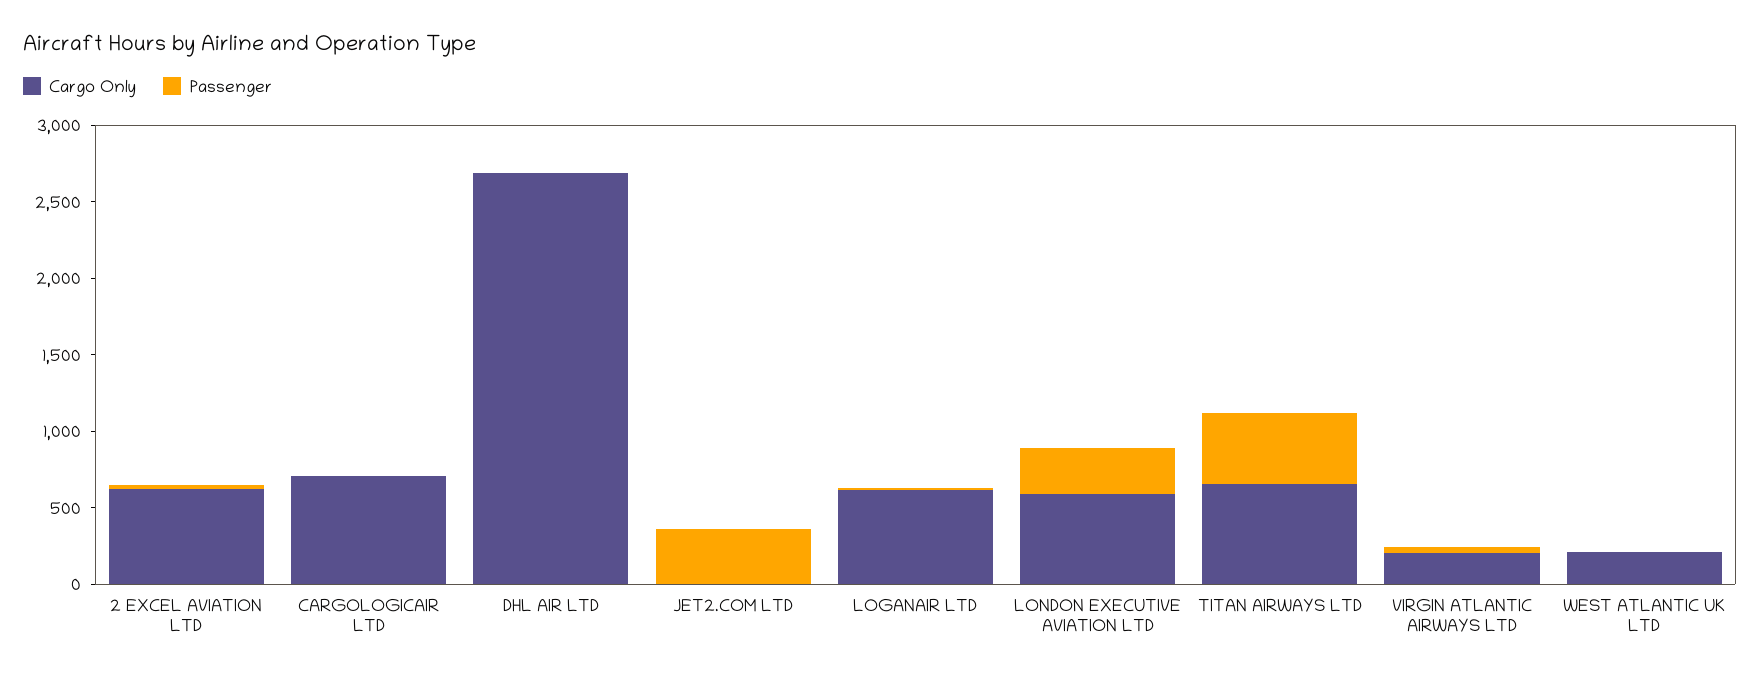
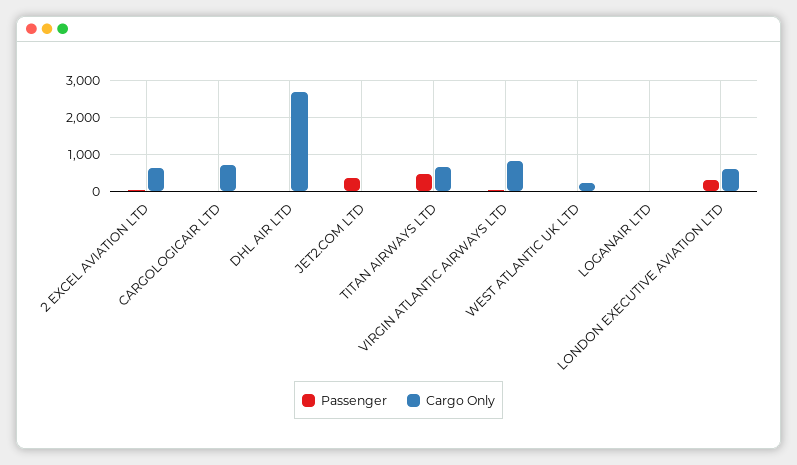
  {
    "Cargo Only": {
      "2 EXCEL AVIATION LTD": 600,
      "CARGOLOGICAIR LTD": 700,
      "DHL AIR LTD": 2700,
      "JET2.COM LTD": 0,
-     "LOGANAIR LTD": 600,
+     "LOGANAIR LTD": 0,
      "LONDON EXECUTIVE AVIATION LTD": 600,
      "TITAN AIRWAYS LTD": 700,
-     "VIRGIN ATLANTIC AIRWAYS LTD": 200,
+     "VIRGIN ATLANTIC AIRWAYS LTD": 800,
      "WEST ATLANTIC UK LTD": 200
    },
    "Passenger": {
      "2 EXCEL AVIATION LTD": 0,
      "CARGOLOGICAIR LTD": 0,
      "DHL AIR LTD": 0,
      "JET2.COM LTD": 400,
      "LOGANAIR LTD": 0,
      "LONDON EXECUTIVE AVIATION LTD": 300,
      "TITAN AIRWAYS LTD": 500,
      "VIRGIN ATLANTIC AIRWAYS LTD": 0,
      "WEST ATLANTIC UK LTD": 0
    }
  }

